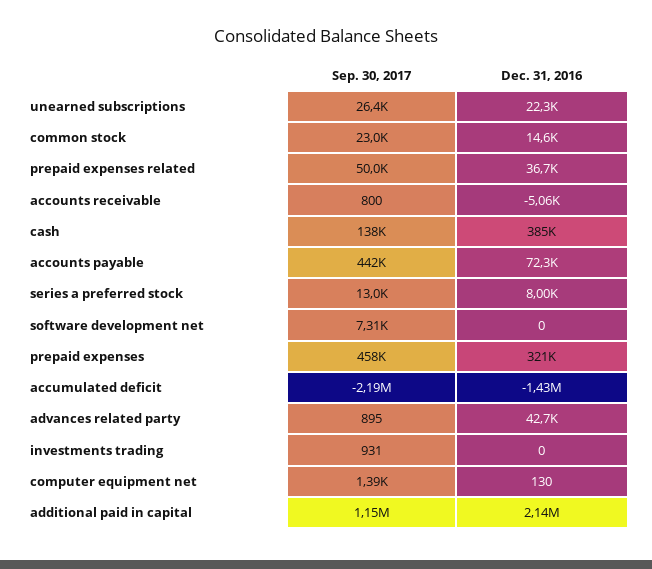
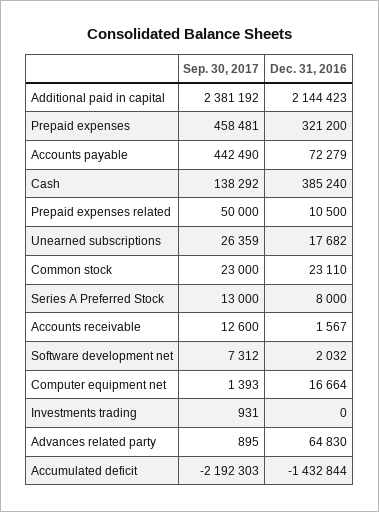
  {
    "Sep. 30, 2017": {
      "unearned subscriptions": 26359,
      "common stock": 23000,
      "prepaid expenses related": 50000,
-     "accounts receivable": 800,
+     "accounts receivable": 12600,
      "cash": 138292,
      "accounts payable": 442490,
      "series a preferred stock": 13000,
      "software development net": 7312,
      "prepaid expenses": 458481,
      "accumulated deficit": -2192303,
      "advances related party": 895,
      "investments trading": 931,
      "computer equipment net": 1393,
-     "additional paid in capital": 1150000
+     "additional paid in capital": 2381192
    },
    "Dec. 31, 2016": {
-     "unearned subscriptions": 22300,
+     "unearned subscriptions": 17682,
-     "common stock": 14600,
+     "common stock": 23110,
-     "prepaid expenses related": 36700,
+     "prepaid expenses related": 10500,
-     "accounts receivable": -5060,
+     "accounts receivable": 1567,
      "cash": 385240,
      "accounts payable": 72279,
      "series a preferred stock": 8000,
-     "software development net": 0,
+     "software development net": 2032,
      "prepaid expenses": 321200,
      "accumulated deficit": -1432844,
-     "advances related party": 42700,
+     "advances related party": 64830,
      "investments trading": 0,
-     "computer equipment net": 130,
+     "computer equipment net": 16664,
      "additional paid in capital": 2144423
    }
  }

